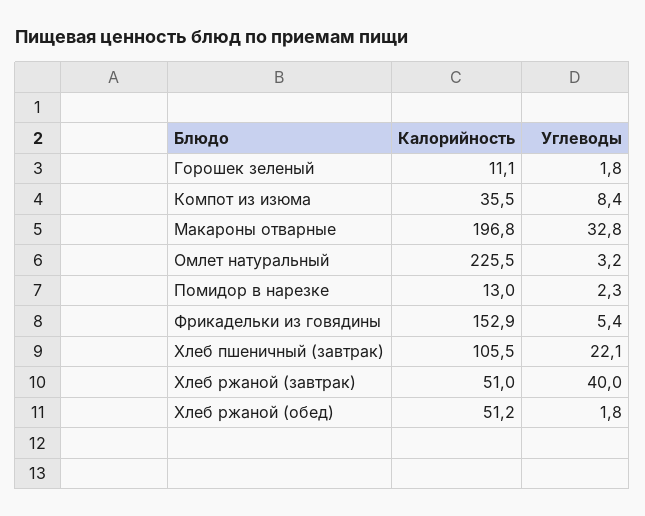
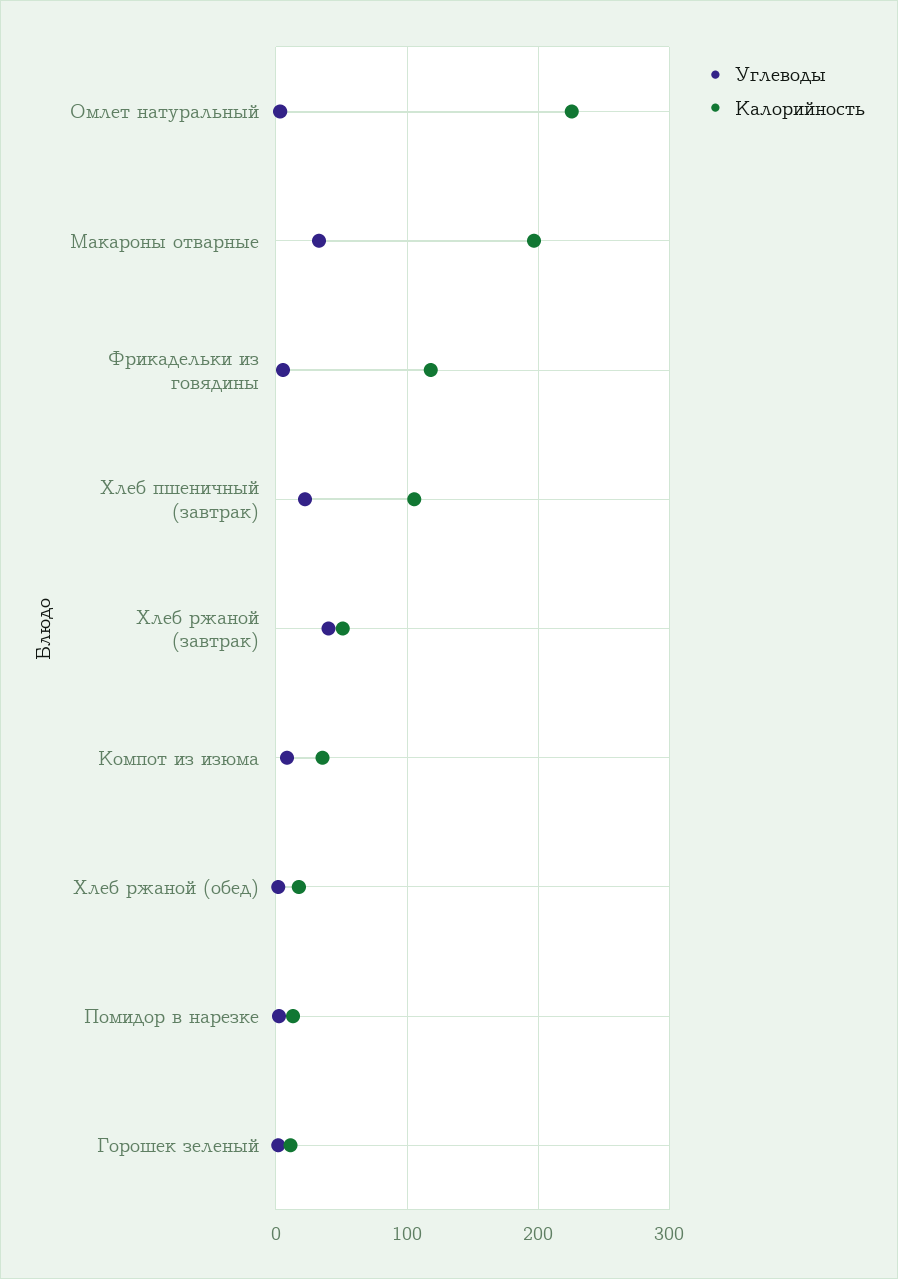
  {
    "Калорийность": {
      "Горошек зеленый": 11.1,
      "Компот из изюма": 35.5,
      "Макароны отварные": 196.8,
      "Омлет натуральный": 225.5,
      "Помидор в нарезке": 13,
-     "Фрикадельки из говядины": 152.9,
+     "Фрикадельки из говядины": 120,
      "Хлеб пшеничный (завтрак)": 105.5,
      "Хлеб ржаной (завтрак)": 51,
-     "Хлеб ржаной (обед)": 51.2
+     "Хлеб ржаной (обед)": 20
    },
    "Углеводы": {
      "Горошек зеленый": 1.8,
      "Компот из изюма": 8.4,
      "Макароны отварные": 32.8,
      "Омлет натуральный": 3.2,
      "Помидор в нарезке": 2.3,
      "Фрикадельки из говядины": 5.4,
      "Хлеб пшеничный (завтрак)": 22.1,
      "Хлеб ржаной (завтрак)": 40,
      "Хлеб ржаной (обед)": 1.8
    }
  }

